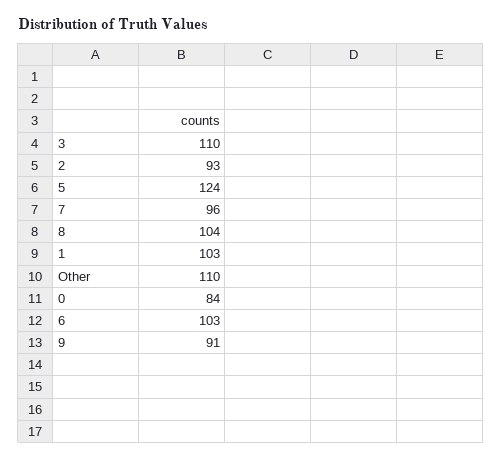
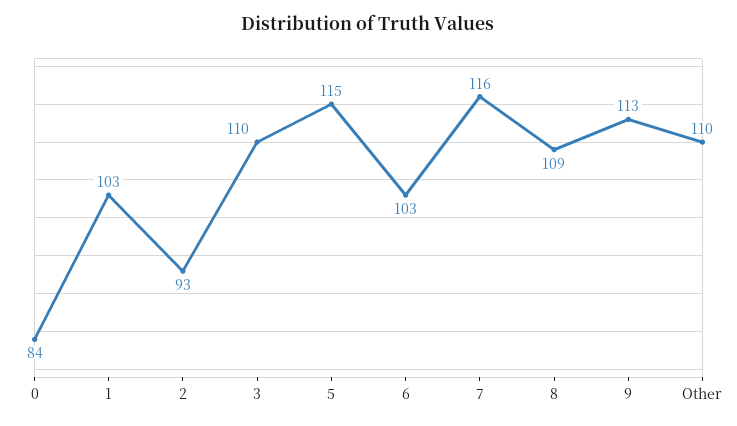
  {
    "3": 110,
    "2": 93,
-   "5": 124,
+   "5": 115,
-   "7": 96,
+   "7": 116,
-   "8": 104,
+   "8": 109,
    "1": 103,
    "Other": 110,
    "0": 84,
    "6": 103,
-   "9": 91
+   "9": 113
  }

